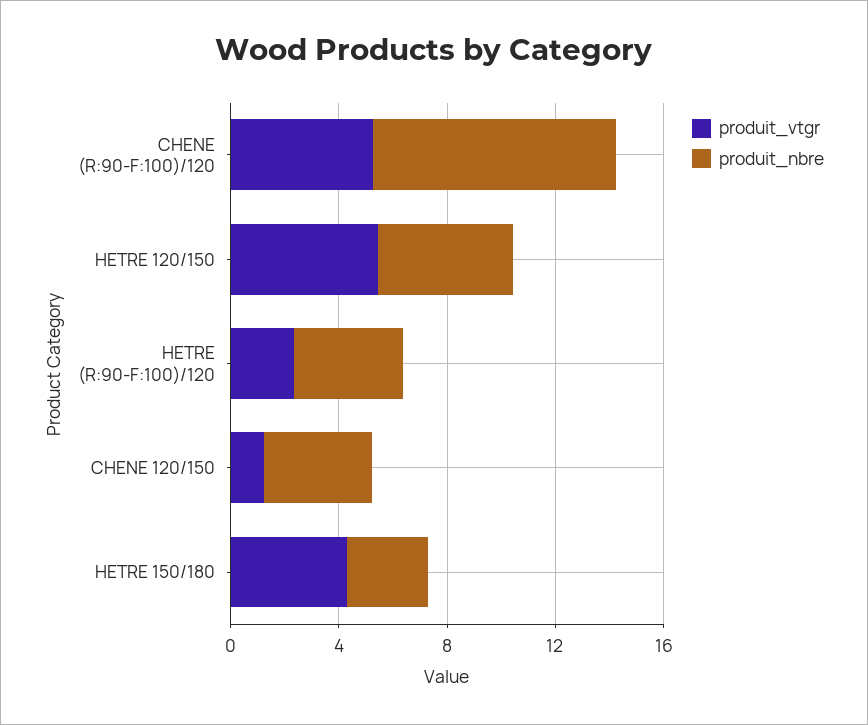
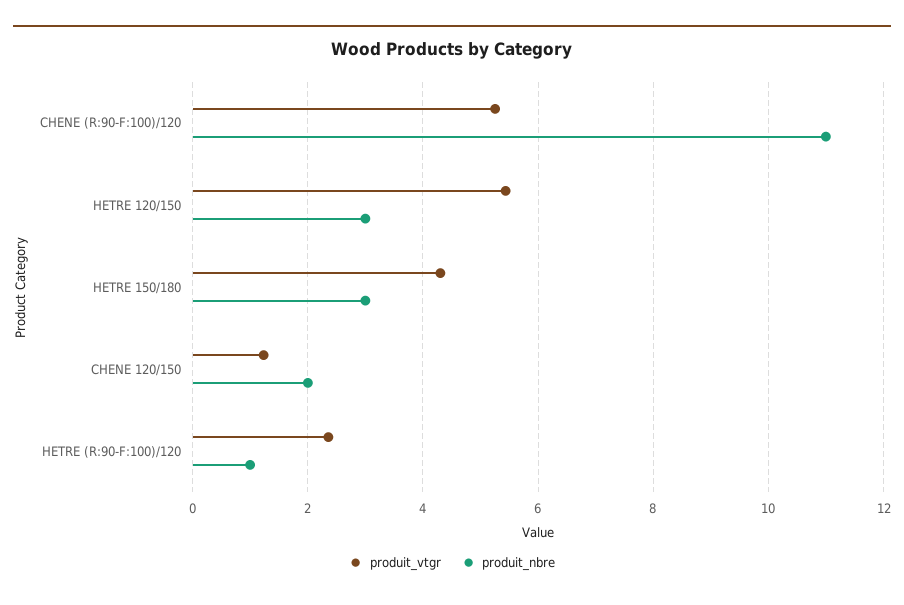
  {
    "produit_vtgr": {
      "CHENE (R:90-F:100)/120": 5.2,
      "HETRE 120/150": 5.4,
      "HETRE (R:90-F:100)/120": 2.4,
      "CHENE 120/150": 1.2,
      "HETRE 150/180": 4.4
    },
    "produit_nbre": {
-     "CHENE (R:90-F:100)/120": 9,
+     "CHENE (R:90-F:100)/120": 11,
-     "HETRE 120/150": 5,
+     "HETRE 120/150": 3,
-     "HETRE (R:90-F:100)/120": 4,
+     "HETRE (R:90-F:100)/120": 1,
-     "CHENE 120/150": 4,
+     "CHENE 120/150": 2,
      "HETRE 150/180": 3
    }
  }

